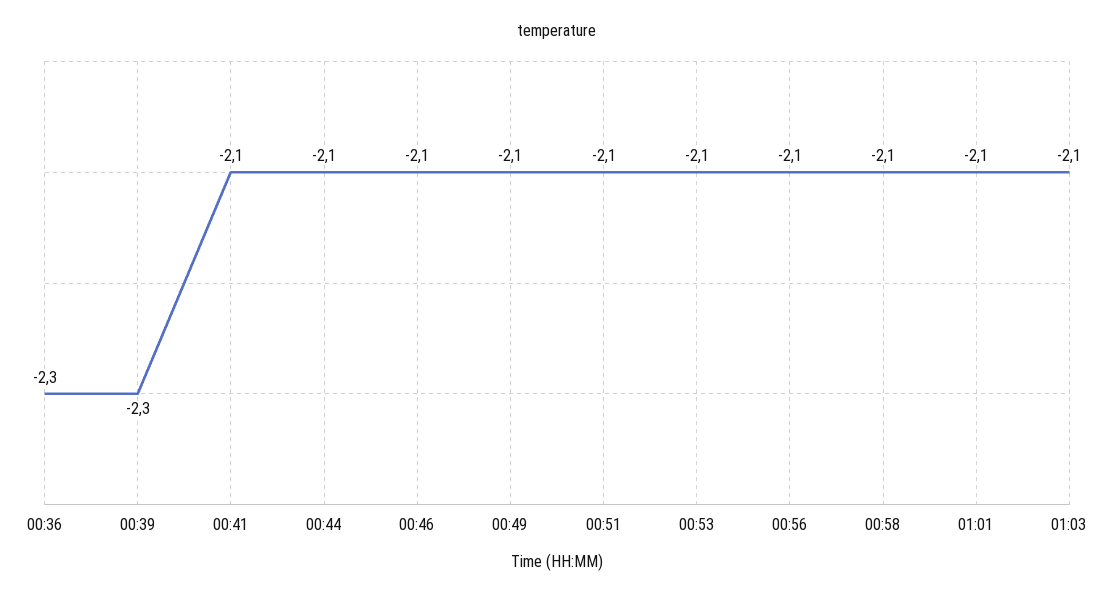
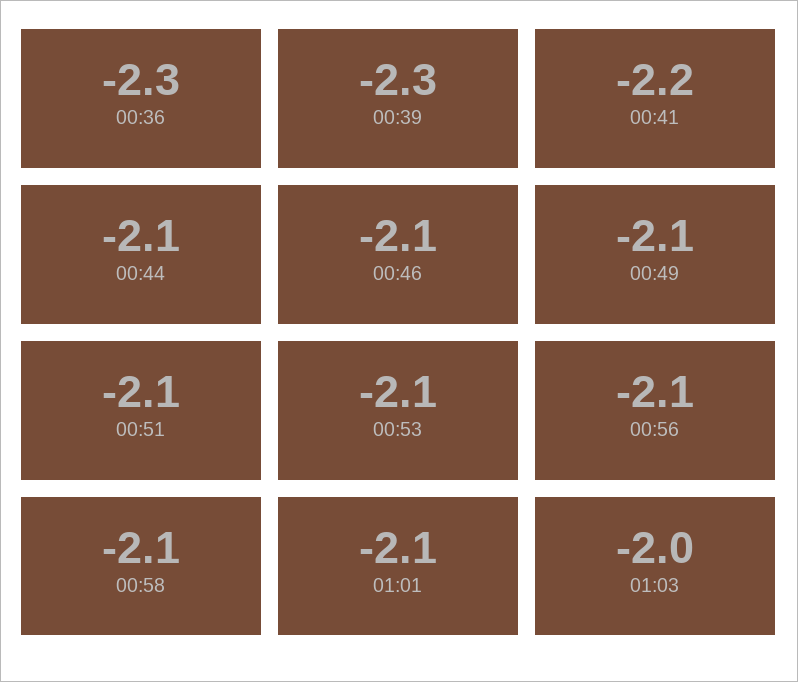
  {
    "00:36": -2.3,
    "00:39": -2.3,
-   "00:41": -2.1,
+   "00:41": -2.2,
    "00:44": -2.1,
    "00:46": -2.1,
    "00:49": -2.1,
    "00:51": -2.1,
    "00:53": -2.1,
    "00:56": -2.1,
    "00:58": -2.1,
    "01:01": -2.1,
-   "01:03": -2.1
+   "01:03": -2
  }

